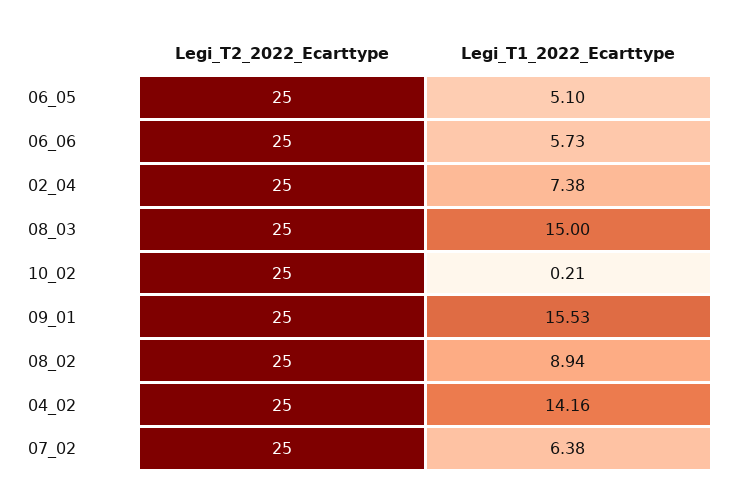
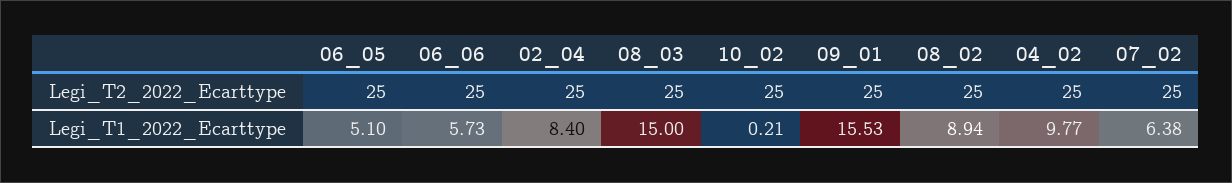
  {
    "Legi_T2_2022_Ecarttype": {
      "06_05": 25,
      "06_06": 25,
      "02_04": 25,
      "08_03": 25,
      "10_02": 25,
      "09_01": 25,
      "08_02": 25,
      "04_02": 25,
      "07_02": 25
    },
    "Legi_T1_2022_Ecarttype": {
      "06_05": 5.1,
      "06_06": 5.73,
-     "02_04": 7.38,
+     "02_04": 8.4,
      "08_03": 15,
      "10_02": 0.21,
      "09_01": 15.53,
      "08_02": 8.94,
-     "04_02": 14.16,
+     "04_02": 9.77,
      "07_02": 6.38
    }
  }

